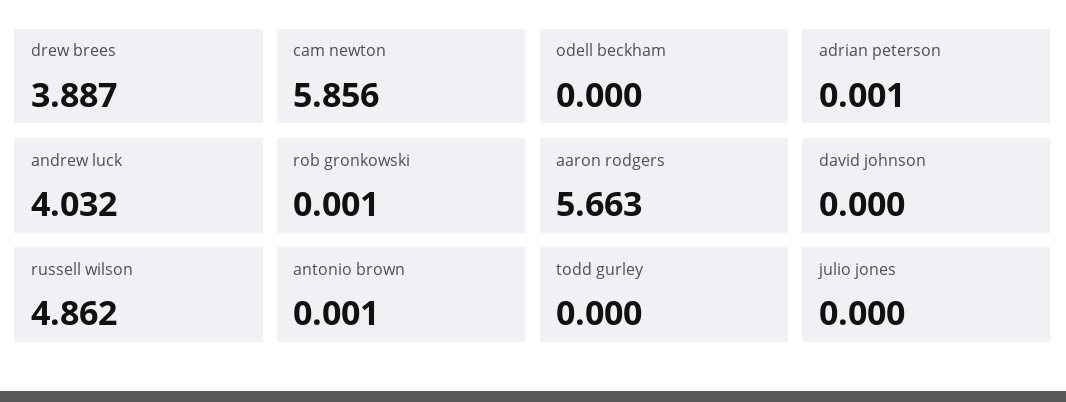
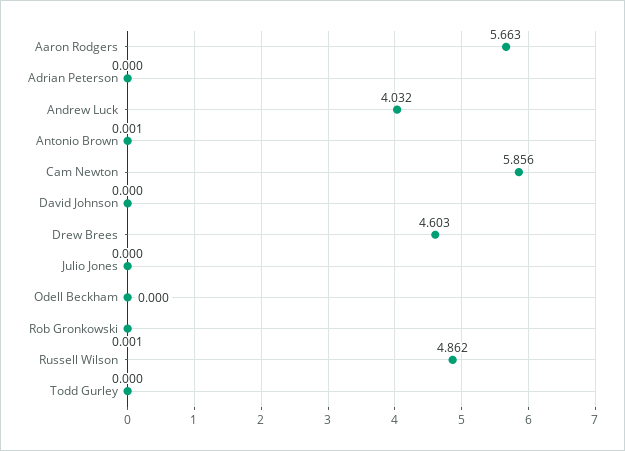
  {
-   "drew brees": 3.887,
+   "drew brees": 4.603,
    "cam newton": 5.856,
    "odell beckham": 0,
-   "adrian peterson": 0.001,
+   "adrian peterson": 0,
    "andrew luck": 4.032,
    "rob gronkowski": 0.001,
    "aaron rodgers": 5.663,
    "david johnson": 0,
    "russell wilson": 4.862,
    "antonio brown": 0.001,
    "todd gurley": 0,
    "julio jones": 0
  }

